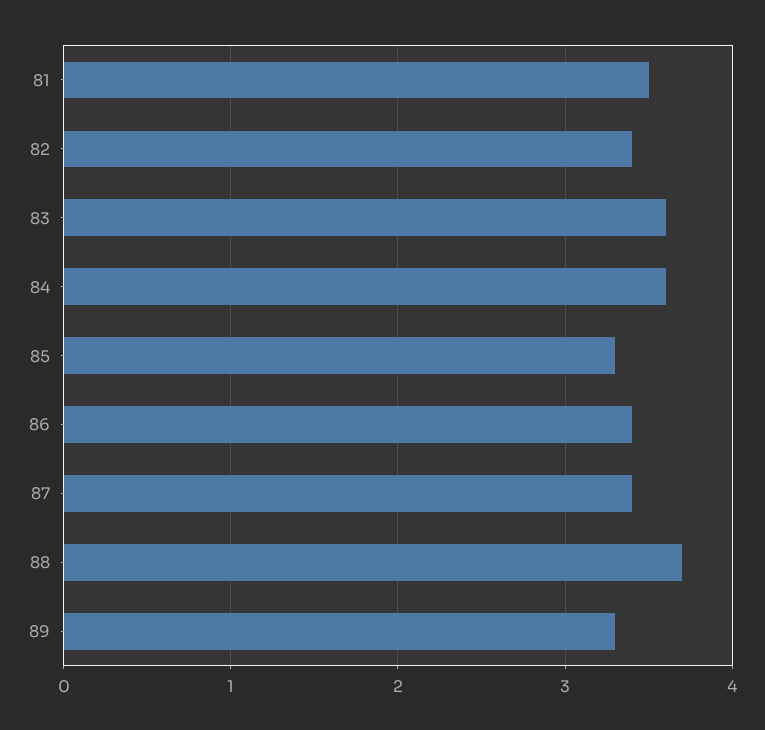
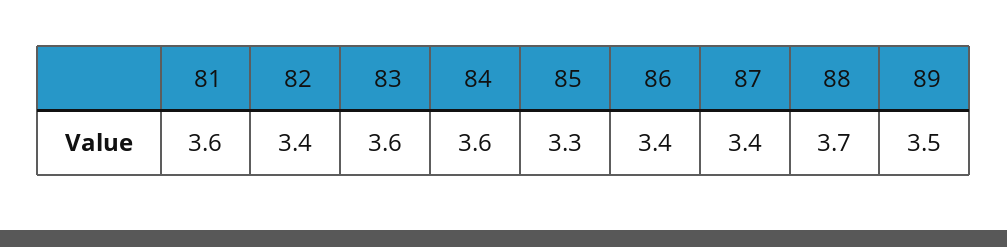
  {
-   "81": 3.5,
+   "81": 3.6,
    "82": 3.4,
    "83": 3.6,
    "84": 3.6,
    "85": 3.3,
    "86": 3.4,
    "87": 3.4,
    "88": 3.7,
-   "89": 3.3
+   "89": 3.5
  }

